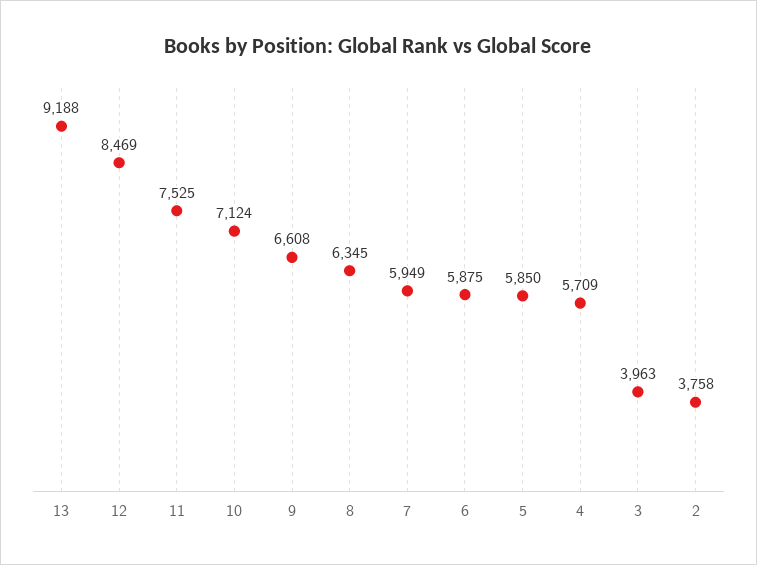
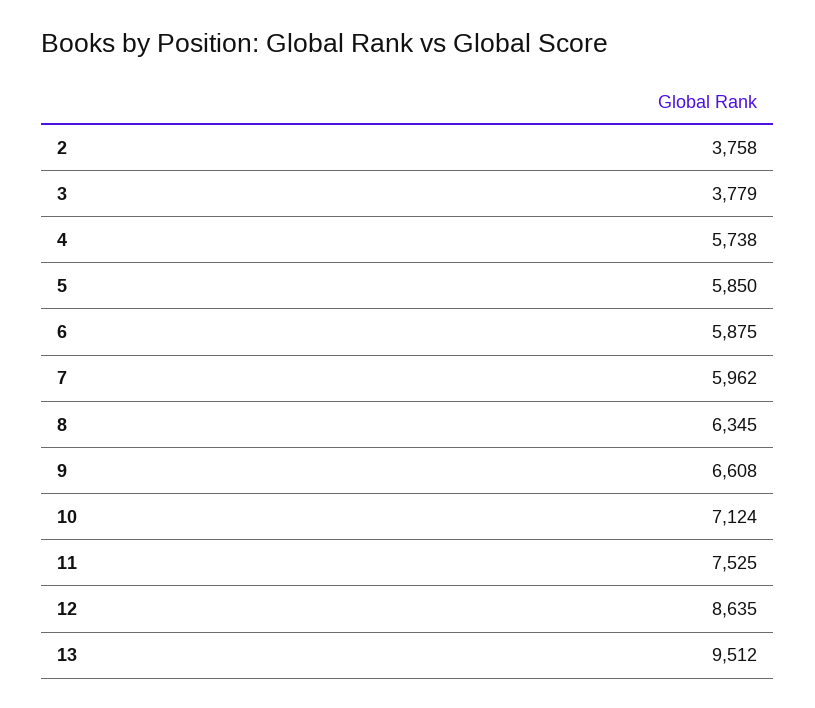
  {
-   "13": 9188,
+   "13": 9512,
-   "12": 8469,
+   "12": 8635,
    "11": 7525,
    "10": 7124,
    "9": 6608,
    "8": 6345,
-   "7": 5949,
+   "7": 5962,
    "6": 5875,
    "5": 5850,
-   "4": 5709,
+   "4": 5738,
-   "3": 3963,
+   "3": 3779,
    "2": 3758
  }

